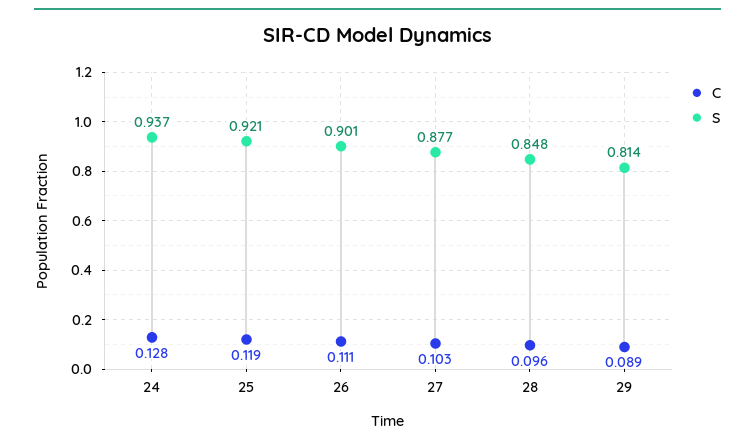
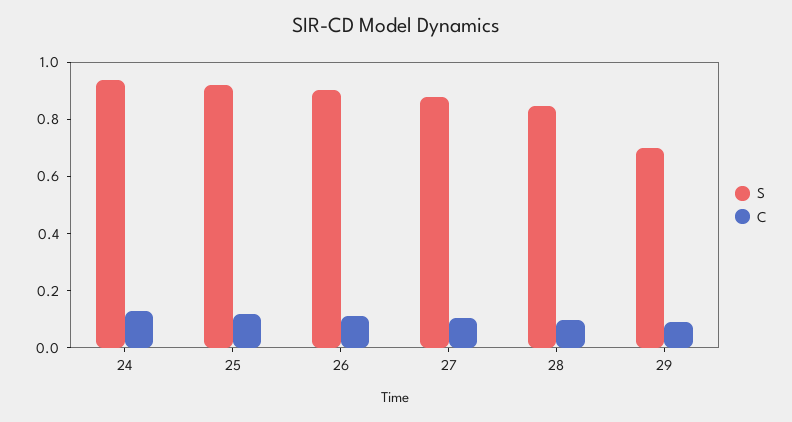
  {
    "C": {
      "24": 0.128,
      "25": 0.119,
      "26": 0.111,
      "27": 0.103,
      "28": 0.096,
      "29": 0.089
    },
    "S": {
      "24": 0.937,
      "25": 0.921,
      "26": 0.901,
      "27": 0.877,
      "28": 0.848,
-     "29": 0.814
+     "29": 0.7
    }
  }

